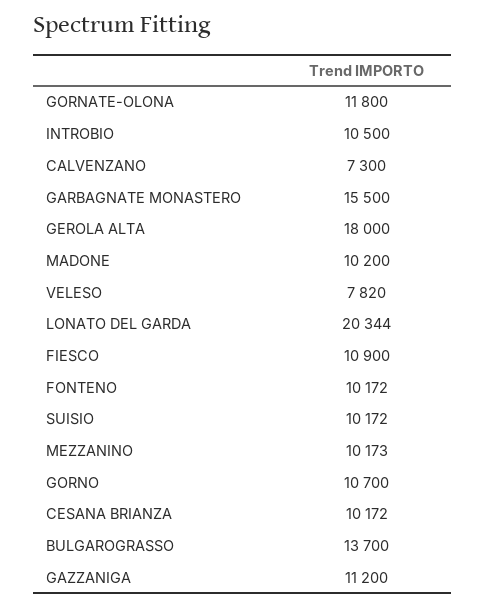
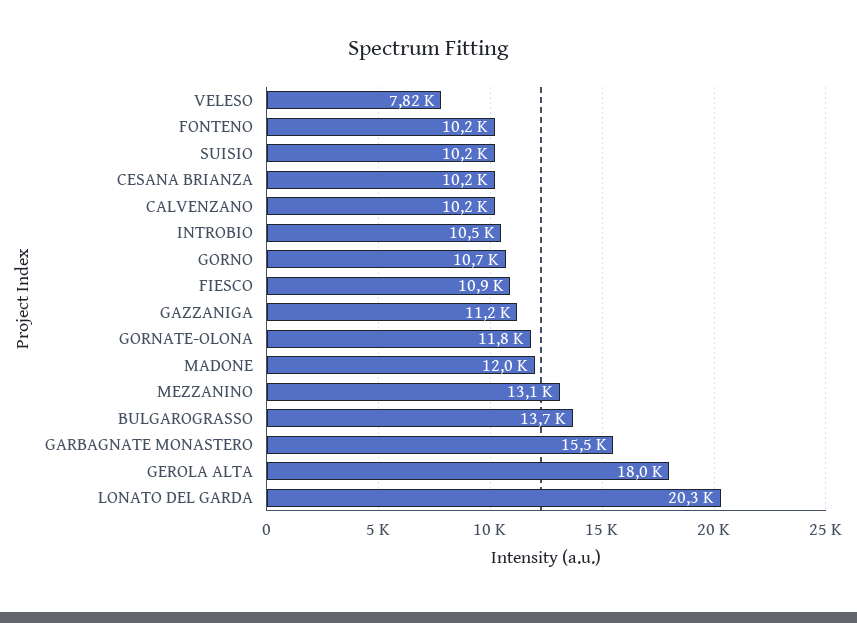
  {
    "GORNATE-OLONA": 11800,
    "INTROBIO": 10500,
-   "CALVENZANO": 7300,
+   "CALVENZANO": 10200,
    "GARBAGNATE MONASTERO": 15500,
    "GEROLA ALTA": 18000,
-   "MADONE": 10200,
+   "MADONE": 12000,
    "VELESO": 7820,
    "LONATO DEL GARDA": 20344,
    "FIESCO": 10900,
    "FONTENO": 10172,
    "SUISIO": 10172,
-   "MEZZANINO": 10173,
+   "MEZZANINO": 13100,
    "GORNO": 10700,
    "CESANA BRIANZA": 10172,
    "BULGAROGRASSO": 13700,
    "GAZZANIGA": 11200
  }

